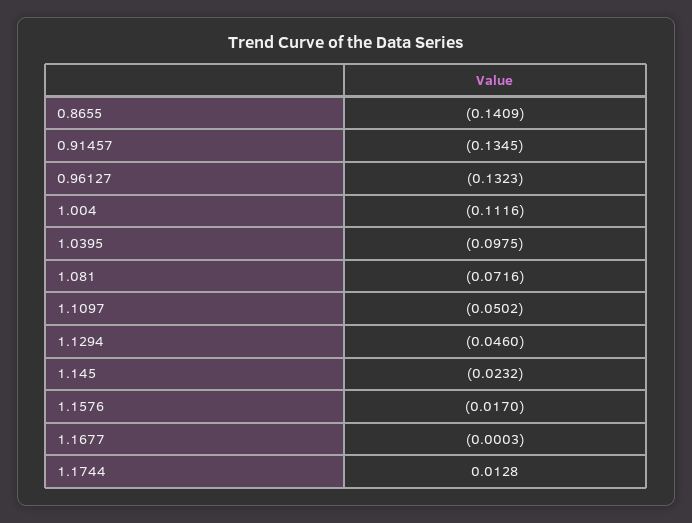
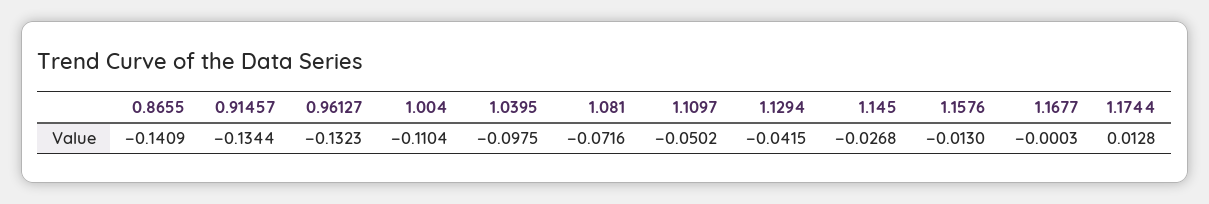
  {
    "0.8655": -0.1409,
-   "0.91457": -0.1345,
+   "0.91457": -0.1344,
    "0.96127": -0.1323,
-   "1.004": -0.1116,
+   "1.004": -0.1104,
    "1.0395": -0.0975,
    "1.081": -0.0716,
    "1.1097": -0.0502,
-   "1.1294": -0.046,
+   "1.1294": -0.0415,
-   "1.145": -0.0232,
+   "1.145": -0.0268,
-   "1.1576": -0.017,
+   "1.1576": -0.013,
    "1.1677": -0.0003,
    "1.1744": 0.0128
  }

